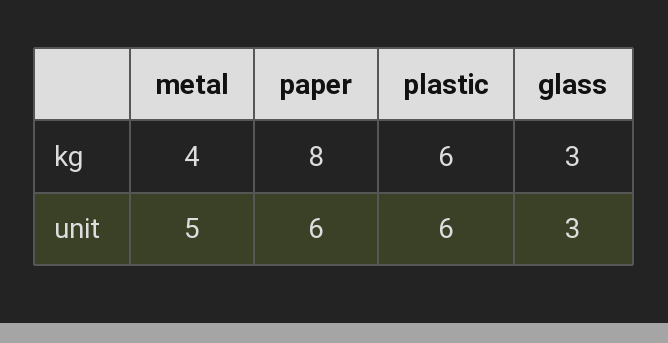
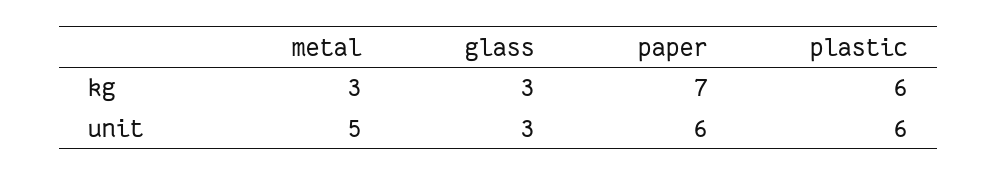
  {
    "metal": {
-     "kg": 4,
+     "kg": 3,
      "unit": 5
    },
    "paper": {
-     "kg": 8,
+     "kg": 7,
      "unit": 6
    },
    "plastic": {
      "kg": 6,
      "unit": 6
    },
    "glass": {
      "kg": 3,
      "unit": 3
    }
  }

